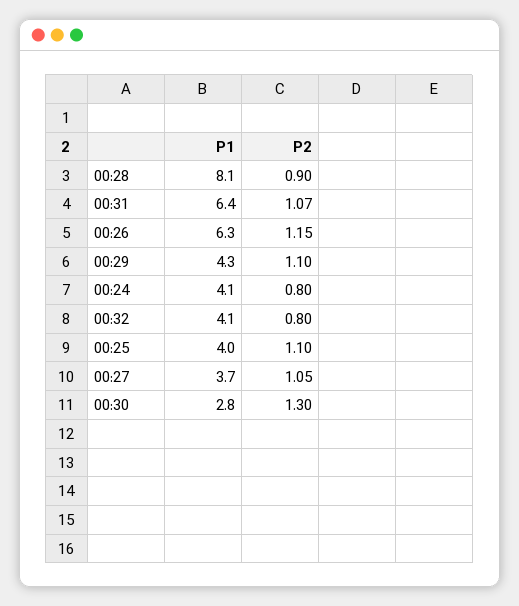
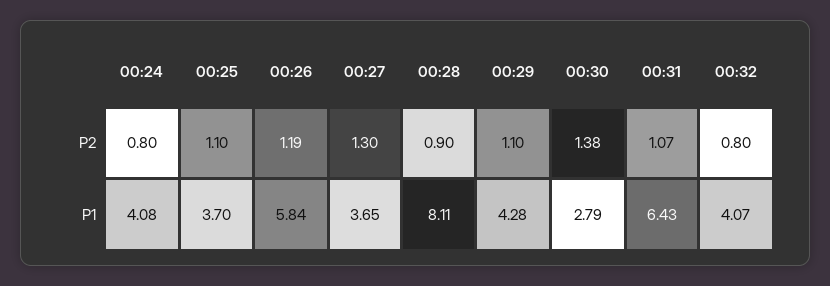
  {
    "P1": {
      "00:28": 8.11,
      "00:31": 6.43,
-     "00:26": 6.3,
+     "00:26": 5.84,
      "00:29": 4.28,
      "00:24": 4.08,
      "00:32": 4.07,
-     "00:25": 4,
+     "00:25": 3.7,
      "00:27": 3.65,
      "00:30": 2.79
    },
    "P2": {
      "00:28": 0.9,
      "00:31": 1.07,
-     "00:26": 1.15,
+     "00:26": 1.19,
      "00:29": 1.1,
      "00:24": 0.8,
      "00:32": 0.8,
      "00:25": 1.1,
-     "00:27": 1.05,
+     "00:27": 1.3,
-     "00:30": 1.3
+     "00:30": 1.38
    }
  }

